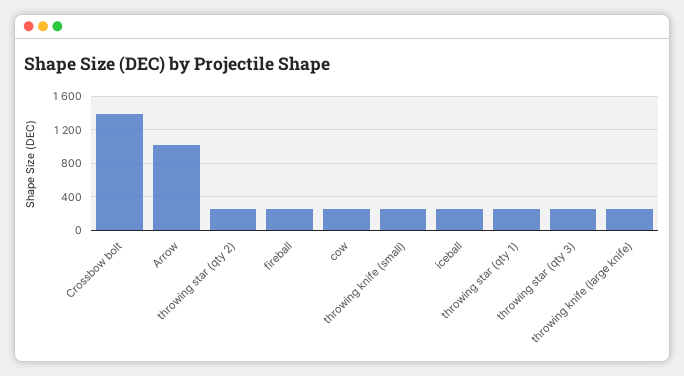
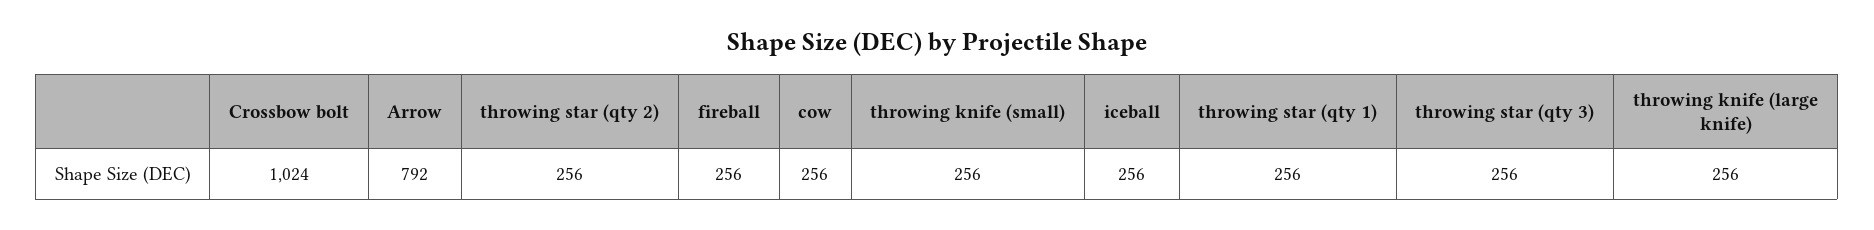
  {
-   "Crossbow bolt": 1400,
+   "Crossbow bolt": 1024,
-   "Arrow": 1000,
+   "Arrow": 792,
    "throwing star (qty 2)": 256,
    "fireball": 256,
    "cow": 256,
    "throwing knife (small)": 256,
    "iceball": 256,
    "throwing star (qty 1)": 256,
    "throwing star (qty 3)": 256,
    "throwing knife (large knife)": 256
  }

